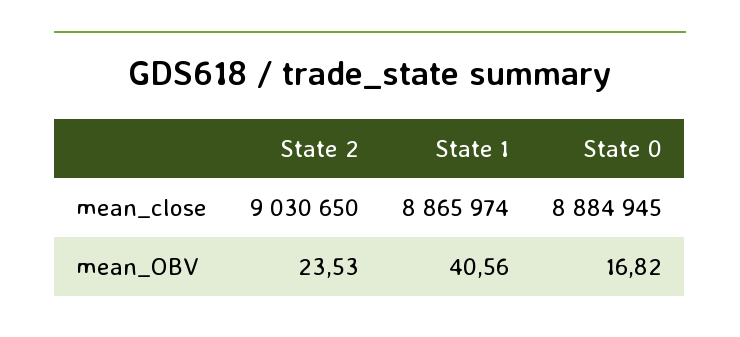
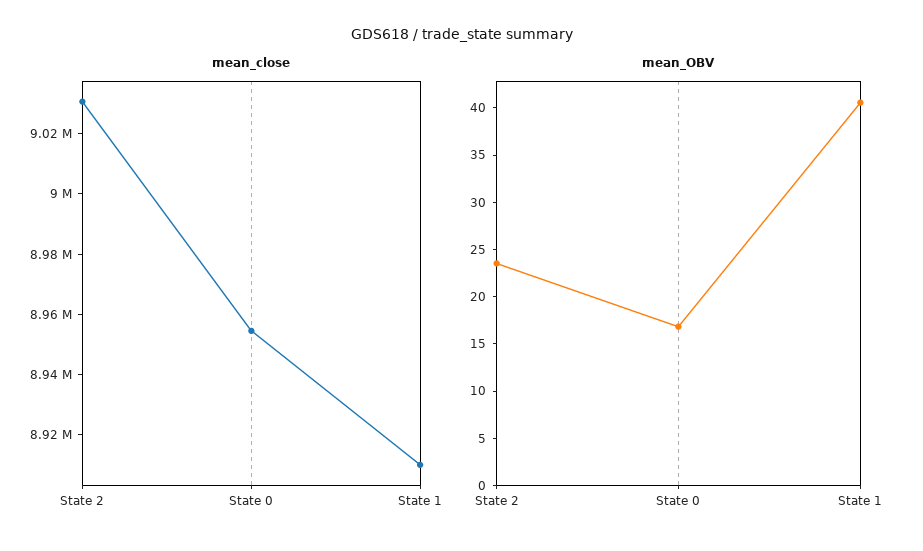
  {
    "mean_close": {
      "State 2": 9030650,
-     "State 1": 8865974,
+     "State 1": 8910000,
-     "State 0": 8884945
+     "State 0": 8955000
    },
    "mean_OBV": {
      "State 2": 23.53,
      "State 1": 40.56,
      "State 0": 16.82
    }
  }

